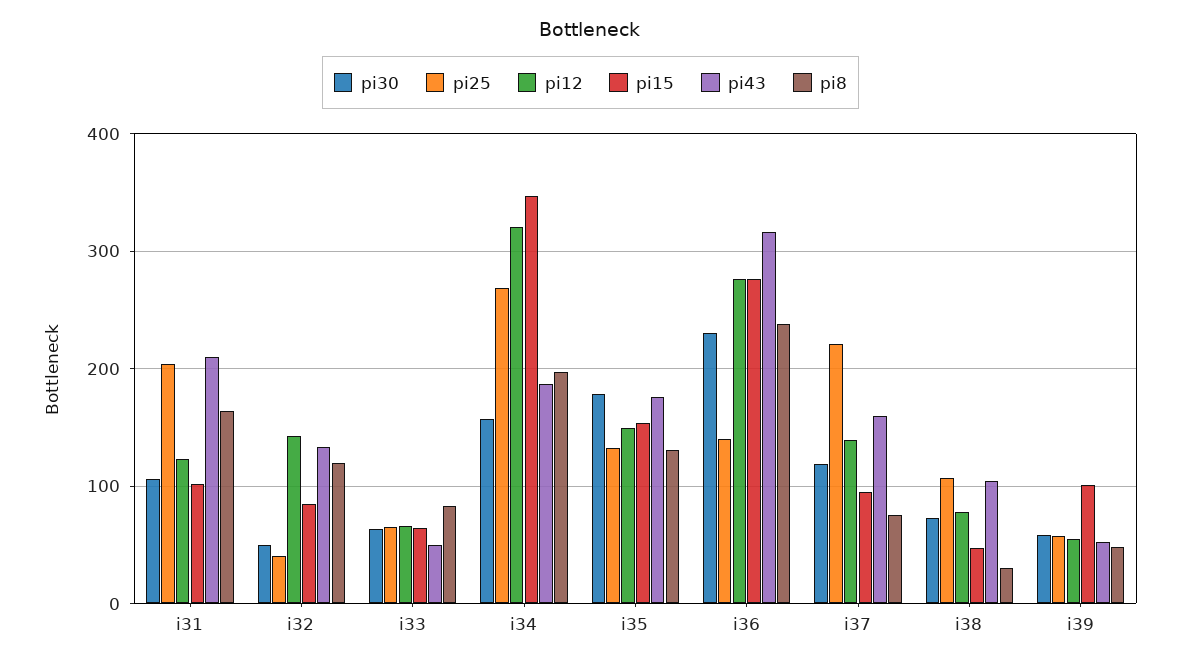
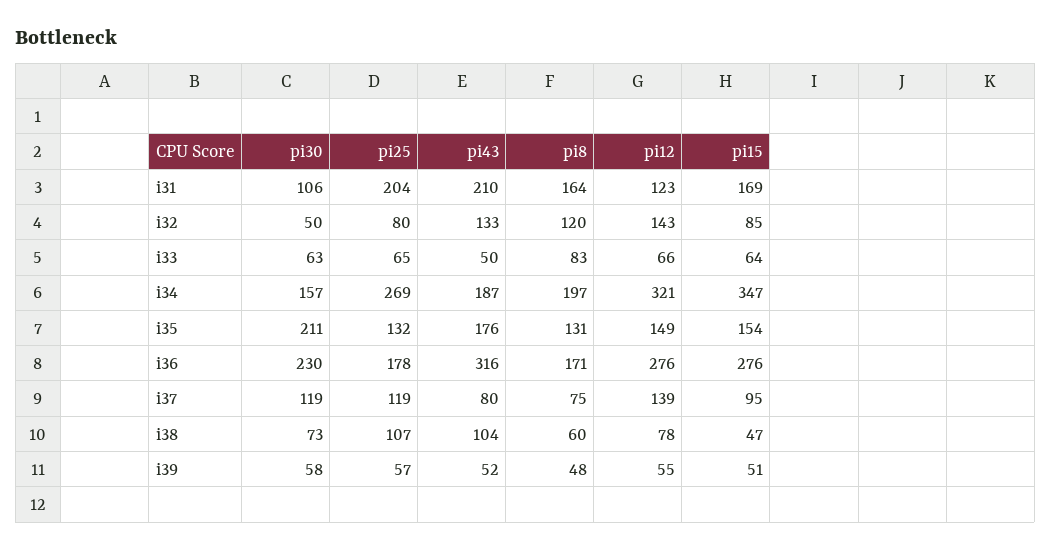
  {
    "pi30": {
      "i31": 106,
      "i32": 50,
      "i33": 63,
      "i34": 157,
-     "i35": 180,
+     "i35": 211,
      "i36": 230,
      "i37": 119,
      "i38": 73,
      "i39": 58
    },
    "pi25": {
      "i31": 204,
-     "i32": 40,
+     "i32": 80,
      "i33": 65,
      "i34": 269,
      "i35": 132,
-     "i36": 140,
+     "i36": 178,
-     "i37": 220,
+     "i37": 119,
      "i38": 107,
      "i39": 57
    },
    "pi12": {
      "i31": 123,
      "i32": 143,
      "i33": 66,
      "i34": 321,
      "i35": 149,
      "i36": 276,
      "i37": 139,
      "i38": 78,
      "i39": 55
    },
    "pi15": {
-     "i31": 100,
+     "i31": 169,
      "i32": 85,
      "i33": 64,
      "i34": 347,
      "i35": 154,
      "i36": 276,
      "i37": 95,
      "i38": 47,
-     "i39": 100
+     "i39": 51
    },
    "pi43": {
      "i31": 210,
      "i32": 133,
      "i33": 50,
      "i34": 187,
      "i35": 176,
      "i36": 316,
-     "i37": 160,
+     "i37": 80,
      "i38": 104,
      "i39": 52
    },
    "pi8": {
      "i31": 164,
      "i32": 120,
      "i33": 83,
      "i34": 197,
      "i35": 131,
-     "i36": 240,
+     "i36": 171,
      "i37": 75,
-     "i38": 30,
+     "i38": 60,
      "i39": 48
    }
  }

